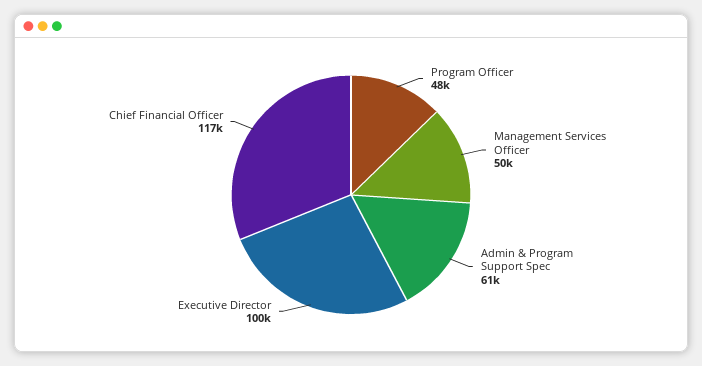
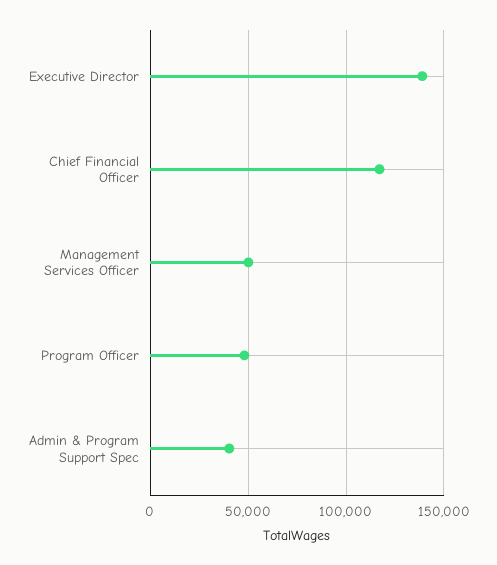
  {
    "Program Officer": 48000,
    "Management Services Officer": 50000,
-   "Admin & Program Support Spec": 61000,
+   "Admin & Program Support Spec": 40000,
-   "Executive Director": 100000,
+   "Executive Director": 140000,
    "Chief Financial Officer": 117000
  }

